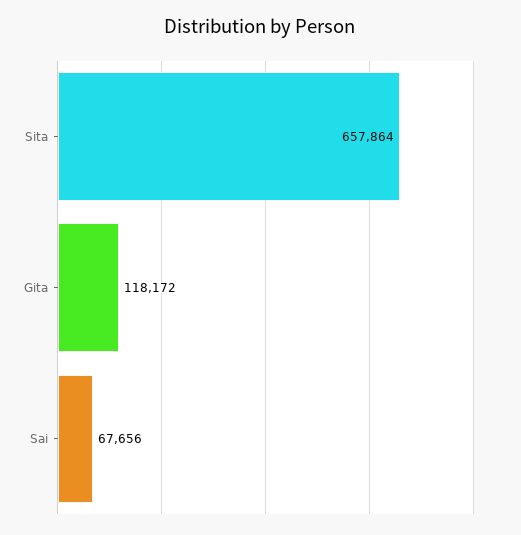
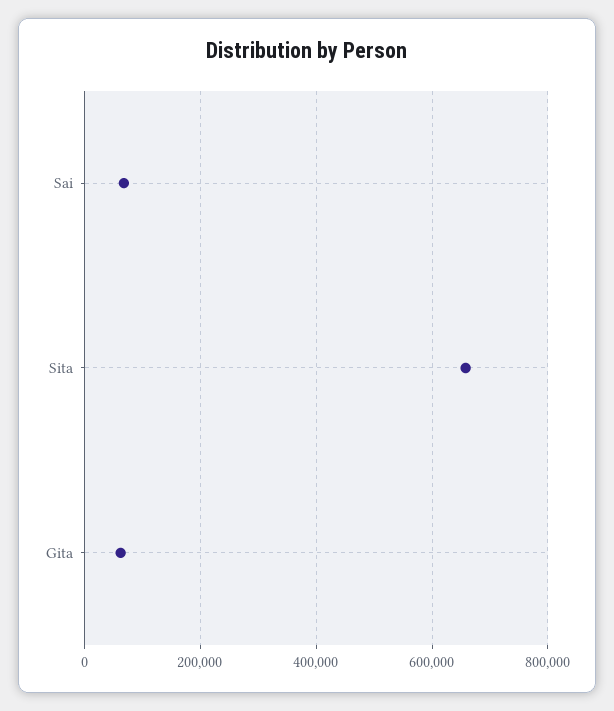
  {
    "Sita": 657864,
-   "Gita": 118172,
+   "Gita": 60000,
    "Sai": 67656
  }

